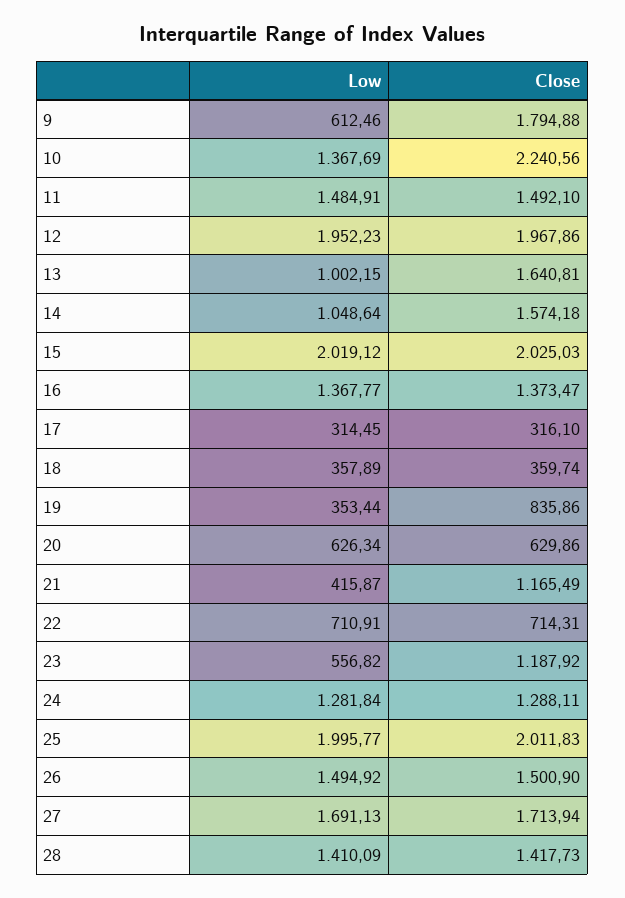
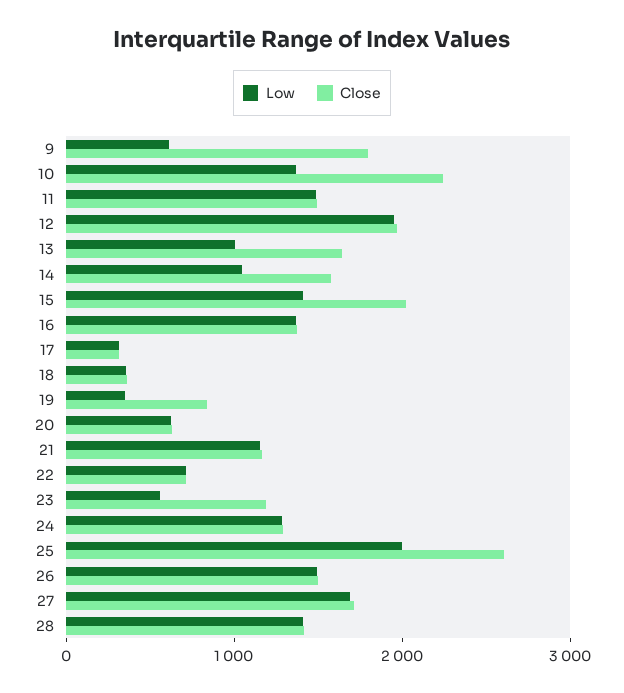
  {
    "Low": {
      "9": 612.46,
      "10": 1367.69,
      "11": 1484.91,
      "12": 1952.23,
      "13": 1002.15,
      "14": 1048.64,
-     "15": 2019.12,
+     "15": 1400,
      "16": 1367.77,
      "17": 314.45,
      "18": 357.89,
      "19": 353.44,
      "20": 626.34,
-     "21": 415.87,
+     "21": 1200,
      "22": 710.91,
      "23": 556.82,
      "24": 1281.84,
      "25": 1995.77,
      "26": 1494.92,
      "27": 1691.13,
      "28": 1410.09
    },
    "Close": {
      "9": 1794.88,
      "10": 2240.56,
      "11": 1492.1,
      "12": 1967.86,
      "13": 1640.81,
      "14": 1574.18,
      "15": 2025.03,
      "16": 1373.47,
      "17": 316.1,
      "18": 359.74,
      "19": 835.86,
      "20": 629.86,
      "21": 1165.49,
      "22": 714.31,
      "23": 1187.92,
      "24": 1288.11,
-     "25": 2011.83,
+     "25": 2600,
      "26": 1500.9,
      "27": 1713.94,
      "28": 1417.73
    }
  }

